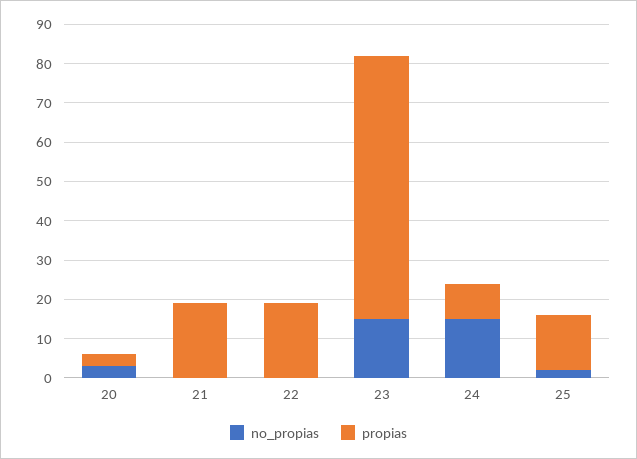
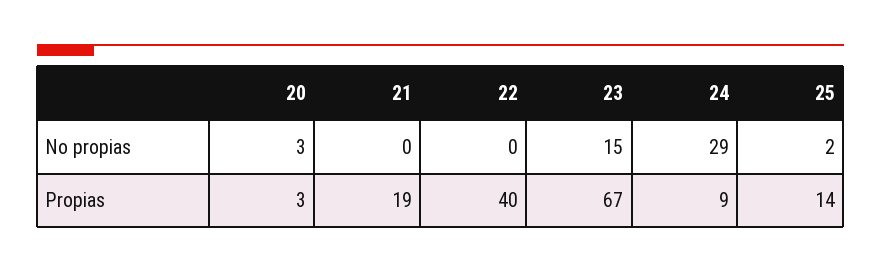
  {
    "no_propias": {
      "20": 3,
      "21": 0,
      "22": 0,
      "23": 15,
-     "24": 15,
+     "24": 29,
      "25": 2
    },
    "propias": {
      "20": 3,
      "21": 19,
-     "22": 20,
+     "22": 40,
      "23": 67,
      "24": 9,
      "25": 14
    }
  }

